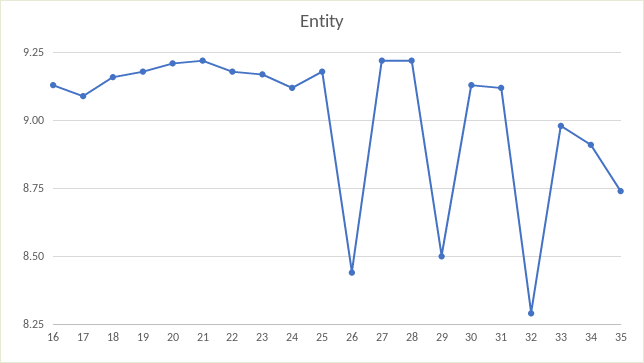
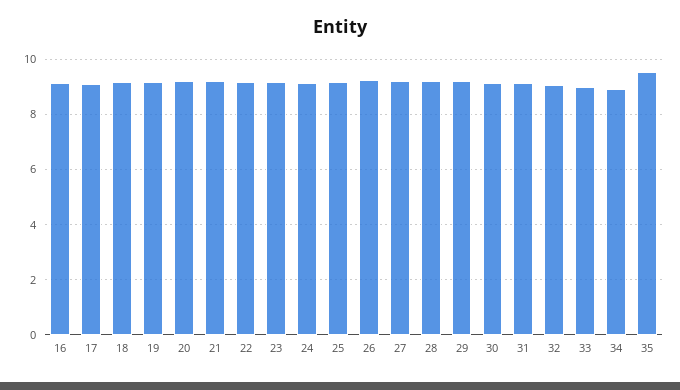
  {
    "16": 9.15,
    "17": 9.1,
    "18": 9.15,
    "19": 9.2,
    "20": 9.2,
    "21": 9.2,
    "22": 9.2,
    "23": 9.15,
    "24": 9.1,
    "25": 9.2,
-   "26": 8.45,
+   "26": 9.25,
    "27": 9.2,
    "28": 9.2,
-   "29": 8.5,
+   "29": 9.25,
    "30": 9.15,
    "31": 9.1,
-   "32": 8.3,
+   "32": 9,
    "33": 9,
    "34": 8.9,
-   "35": 8.75
+   "35": 9.5
  }

